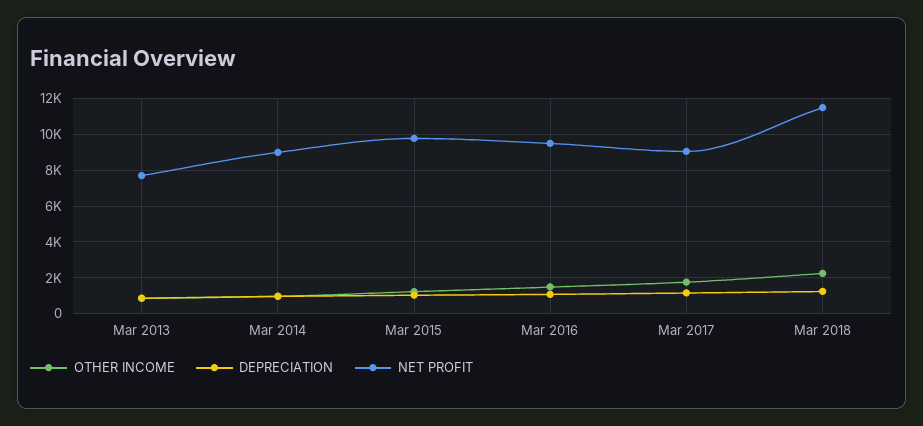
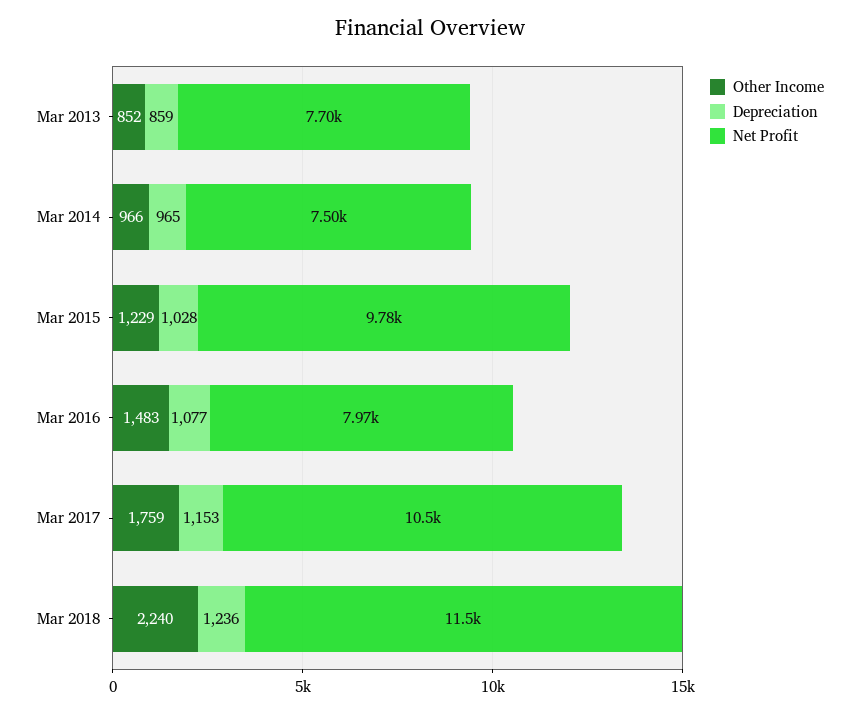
  {
    "OTHER INCOME": {
      "Mar 2013": 852,
      "Mar 2014": 966,
      "Mar 2015": 1229,
      "Mar 2016": 1483,
      "Mar 2017": 1759,
      "Mar 2018": 2240
    },
    "DEPRECIATION": {
      "Mar 2013": 859,
      "Mar 2014": 965,
      "Mar 2015": 1028,
      "Mar 2016": 1077,
      "Mar 2017": 1153,
      "Mar 2018": 1236
    },
    "NET PROFIT": {
      "Mar 2013": 7700,
-     "Mar 2014": 9000,
+     "Mar 2014": 7500,
      "Mar 2015": 9780,
-     "Mar 2016": 9500,
+     "Mar 2016": 7970,
-     "Mar 2017": 9000,
+     "Mar 2017": 10500,
      "Mar 2018": 11500
    }
  }

